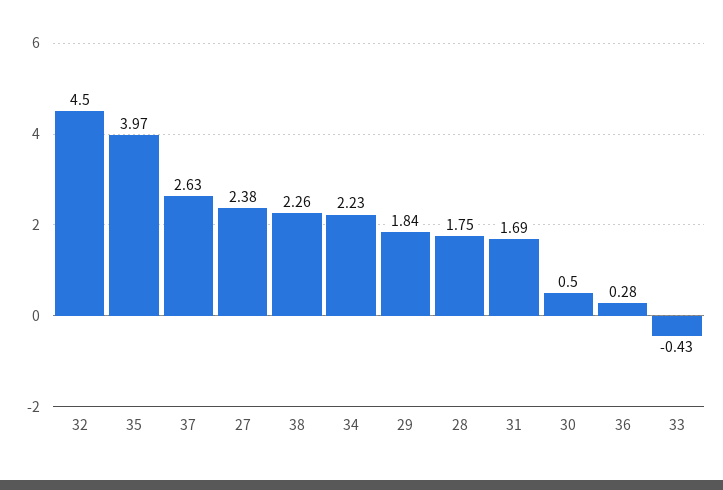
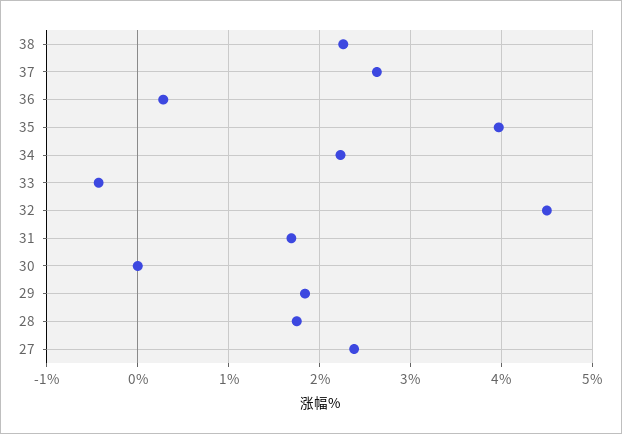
  {
    "32": 4.5,
    "35": 3.97,
    "37": 2.63,
    "27": 2.38,
    "38": 2.26,
    "34": 2.23,
    "29": 1.84,
    "28": 1.75,
    "31": 1.69,
-   "30": 0.5,
+   "30": 0,
    "36": 0.28,
    "33": -0.43
  }

